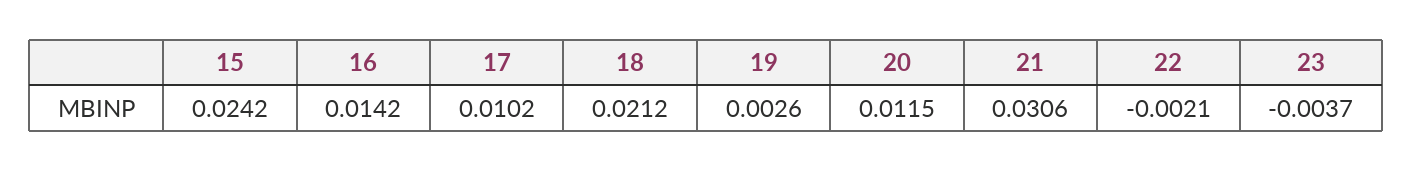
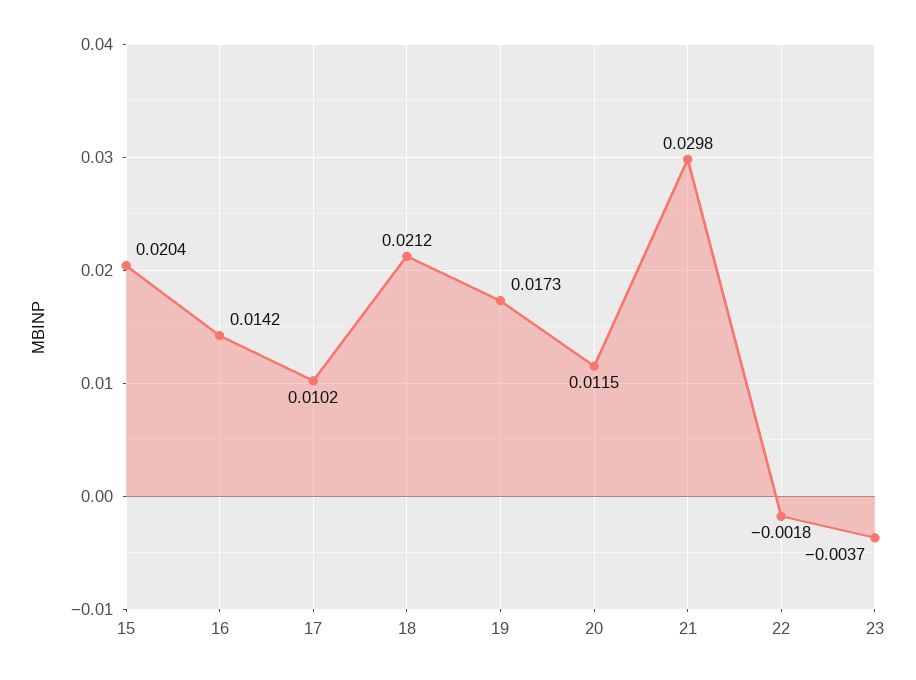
  {
-   "15": 0.0242,
+   "15": 0.0204,
    "16": 0.0142,
    "17": 0.0102,
    "18": 0.0212,
-   "19": 0.0026,
+   "19": 0.0173,
    "20": 0.0115,
-   "21": 0.0306,
+   "21": 0.0298,
-   "22": -0.0021,
+   "22": -0.0018,
    "23": -0.0037
  }

